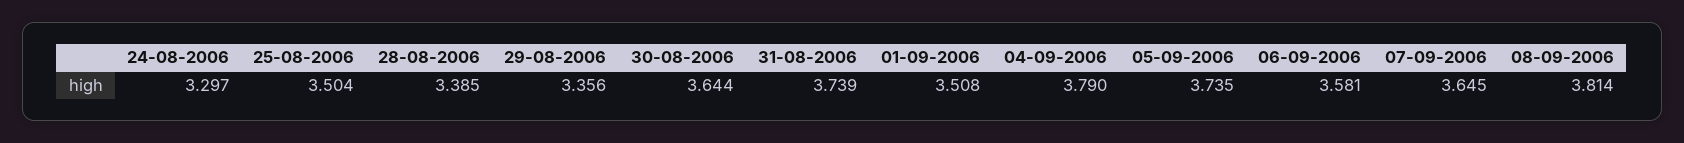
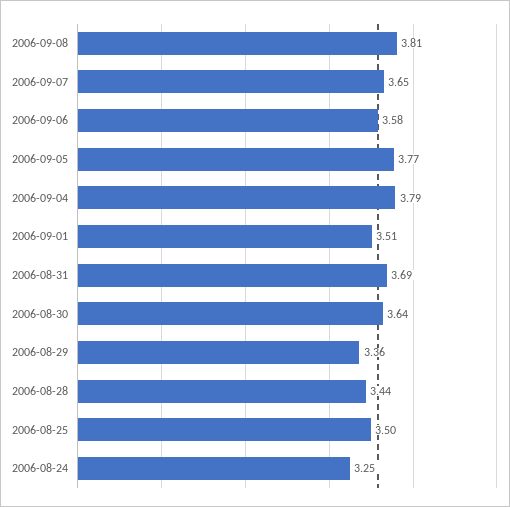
  {
-   "24-08-2006": 3.297,
+   "24-08-2006": 3.25,
    "25-08-2006": 3.504,
-   "28-08-2006": 3.385,
+   "28-08-2006": 3.44,
    "29-08-2006": 3.356,
    "30-08-2006": 3.644,
-   "31-08-2006": 3.739,
+   "31-08-2006": 3.69,
    "01-09-2006": 3.508,
    "04-09-2006": 3.79,
-   "05-09-2006": 3.735,
+   "05-09-2006": 3.77,
    "06-09-2006": 3.581,
    "07-09-2006": 3.645,
    "08-09-2006": 3.814
  }

